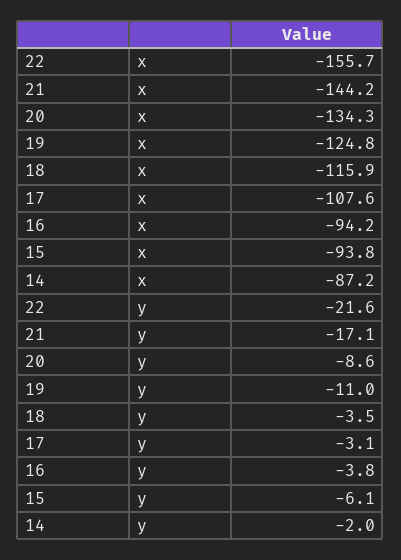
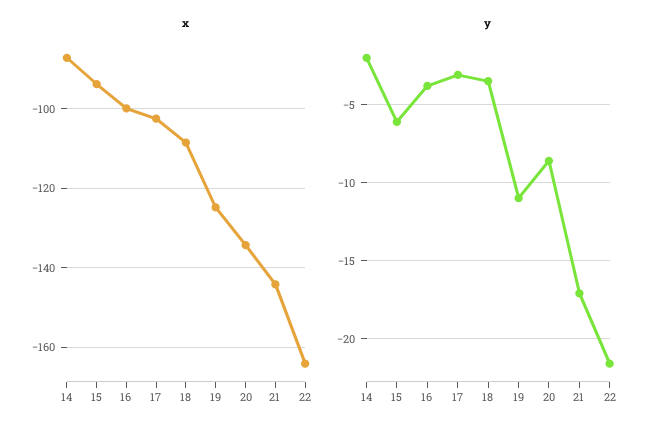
  {
    "x": {
-     "22": -155.7,
+     "22": -164,
      "21": -144.2,
      "20": -134.3,
      "19": -124.8,
-     "18": -115.9,
+     "18": -108,
-     "17": -107.6,
+     "17": -102,
-     "16": -94.2,
+     "16": -100,
      "15": -93.8,
      "14": -87.2
    },
    "y": {
      "22": -21.6,
      "21": -17.1,
      "20": -8.6,
      "19": -11,
      "18": -3.5,
      "17": -3.1,
      "16": -3.8,
      "15": -6.1,
      "14": -2
    }
  }

